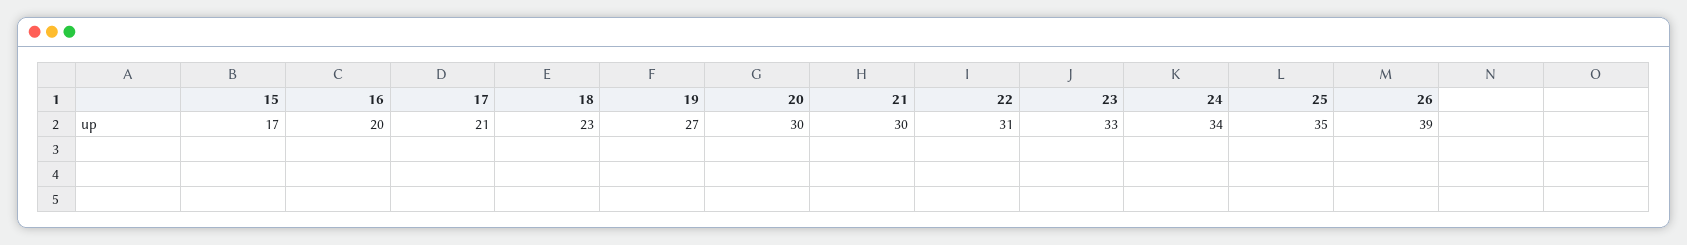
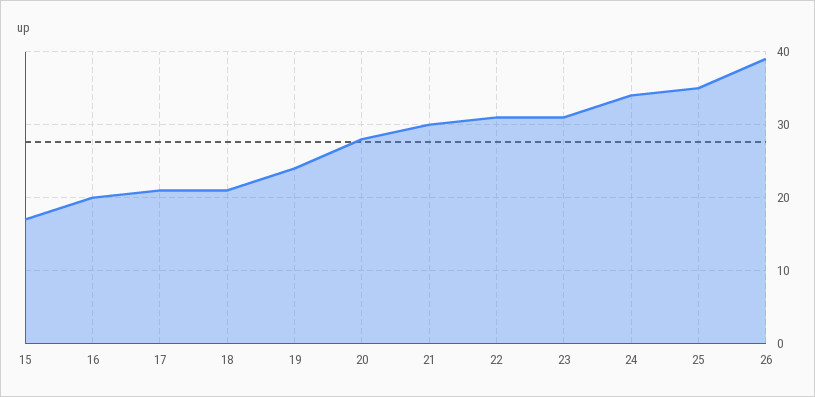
  {
    "15": 17,
    "16": 20,
    "17": 21,
-   "18": 23,
+   "18": 21,
-   "19": 27,
+   "19": 24,
-   "20": 30,
+   "20": 28,
    "21": 30,
    "22": 31,
-   "23": 33,
+   "23": 31,
    "24": 34,
    "25": 35,
    "26": 39
  }

